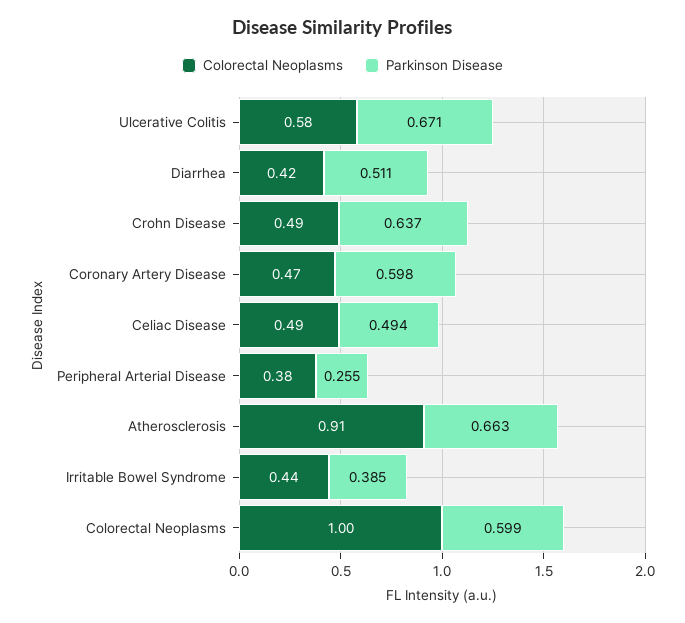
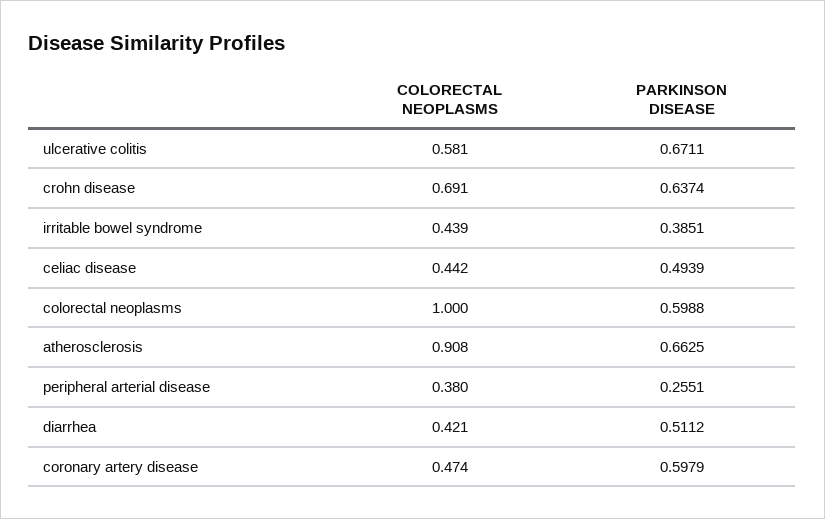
  {
    "Colorectal Neoplasms": {
      "Ulcerative Colitis": 0.581,
      "Diarrhea": 0.421,
-     "Crohn Disease": 0.49,
+     "Crohn Disease": 0.691,
      "Coronary Artery Disease": 0.474,
-     "Celiac Disease": 0.49,
+     "Celiac Disease": 0.442,
      "Peripheral Arterial Disease": 0.38,
      "Atherosclerosis": 0.908,
      "Irritable Bowel Syndrome": 0.439,
      "Colorectal Neoplasms": 1
    },
    "Parkinson Disease": {
      "Ulcerative Colitis": 0.6711,
      "Diarrhea": 0.5112,
      "Crohn Disease": 0.6374,
      "Coronary Artery Disease": 0.5979,
      "Celiac Disease": 0.4939,
      "Peripheral Arterial Disease": 0.2551,
      "Atherosclerosis": 0.6625,
      "Irritable Bowel Syndrome": 0.3851,
      "Colorectal Neoplasms": 0.5988
    }
  }

